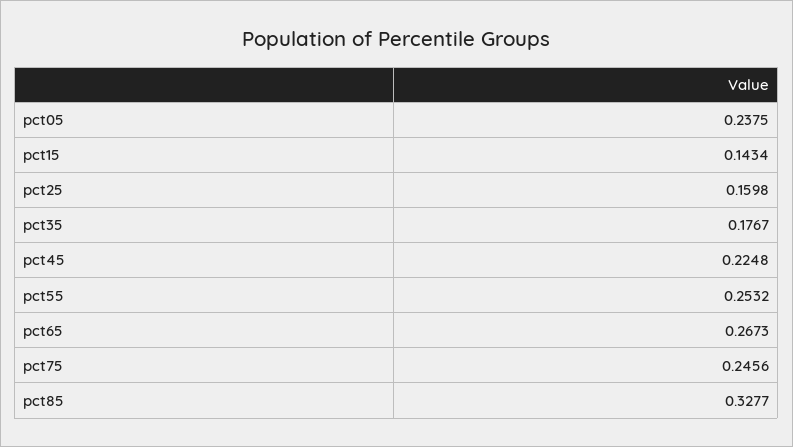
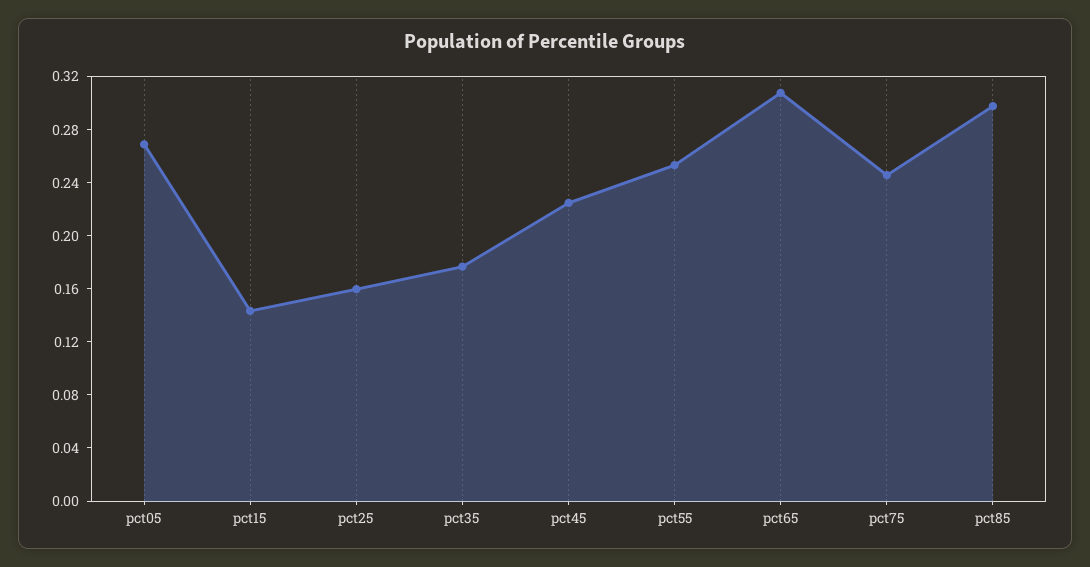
  {
-   "pct05": 0.2375,
+   "pct05": 0.27,
    "pct15": 0.1434,
    "pct25": 0.1598,
    "pct35": 0.1767,
    "pct45": 0.2248,
    "pct55": 0.2532,
-   "pct65": 0.2673,
+   "pct65": 0.31,
    "pct75": 0.2456,
-   "pct85": 0.3277
+   "pct85": 0.3
  }

